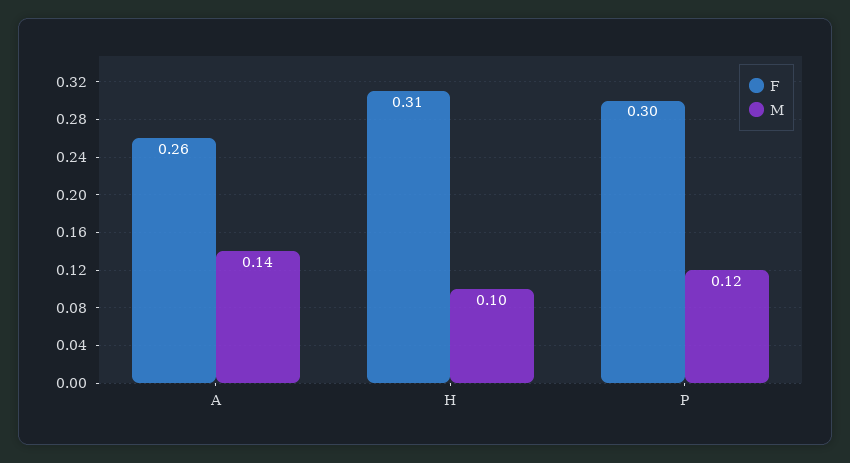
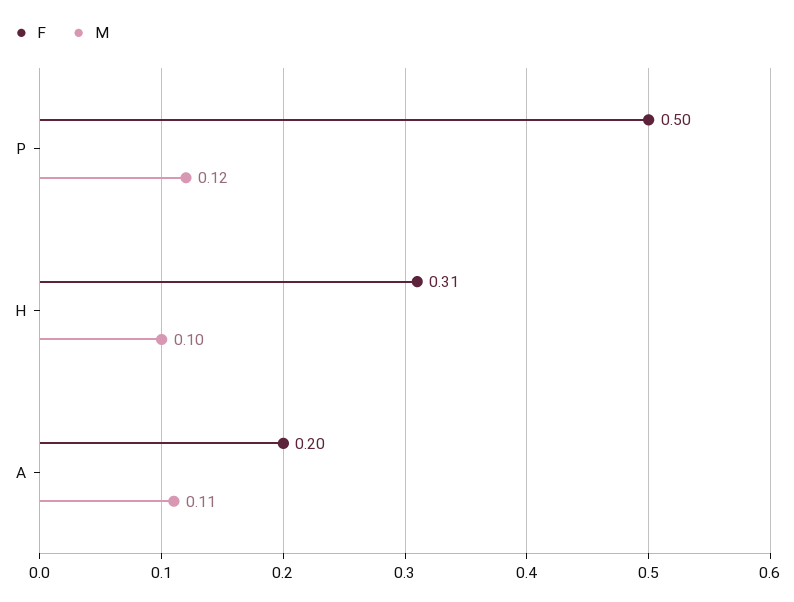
  {
    "F": {
-     "A": 0.26,
+     "A": 0.2,
      "H": 0.31,
-     "P": 0.3
+     "P": 0.5
    },
    "M": {
-     "A": 0.14,
+     "A": 0.11,
      "H": 0.1,
      "P": 0.12
    }
  }

